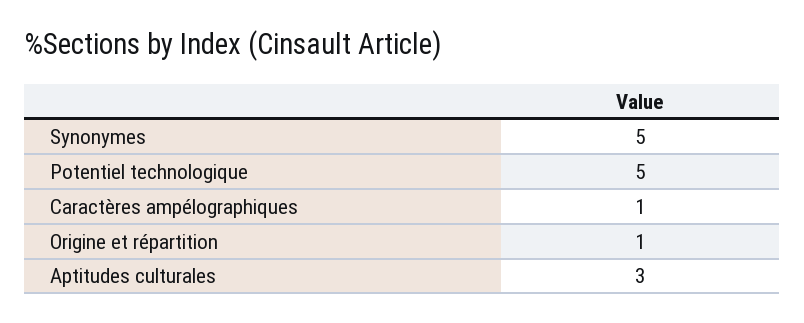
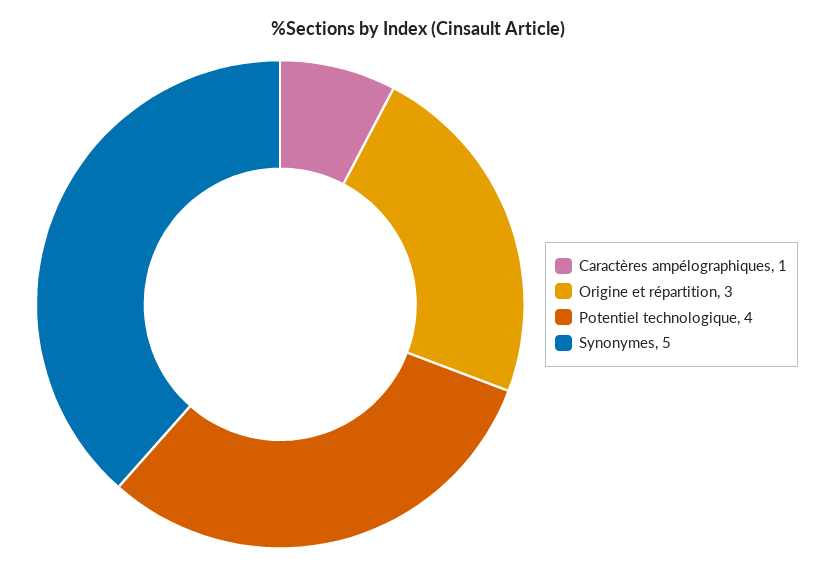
  {
    "Synonymes": 5,
-   "Potentiel technologique": 5,
+   "Potentiel technologique": 4,
    "Caractères ampélographiques": 1,
-   "Origine et répartition": 1,
+   "Origine et répartition": 3
-   "Aptitudes culturales": 3
  }

